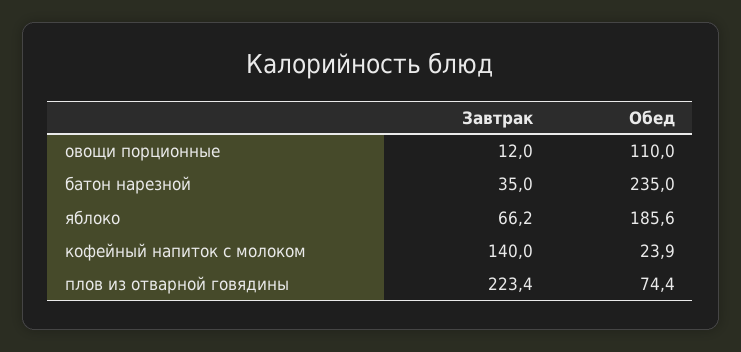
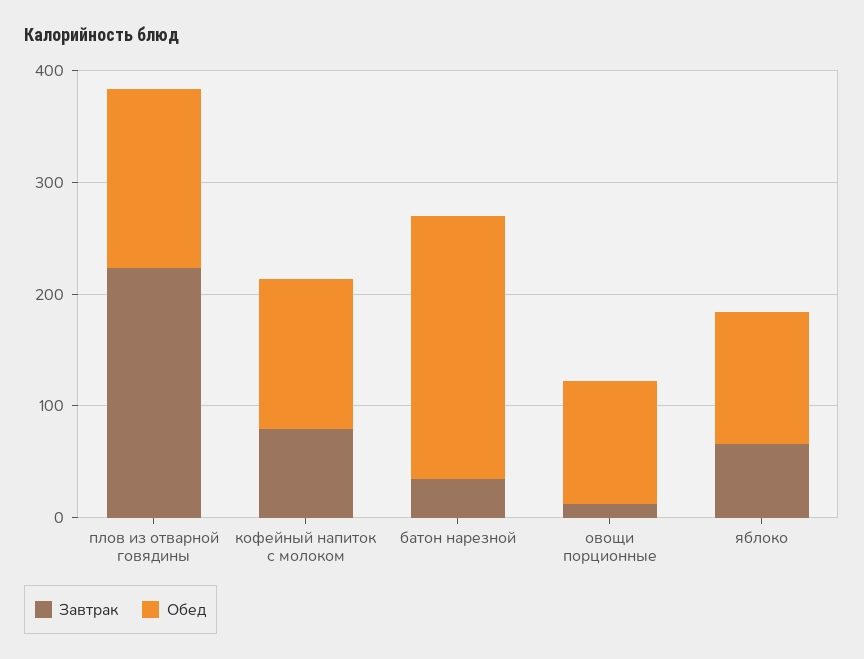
  {
    "Завтрак": {
      "овощи порционные": 12,
      "батон нарезной": 35,
      "яблоко": 66.2,
-     "кофейный напиток с молоком": 140,
+     "кофейный напиток с молоком": 80,
      "плов из отварной говядины": 223.4
    },
    "Обед": {
      "овощи порционные": 110,
      "батон нарезной": 235,
-     "яблоко": 185.6,
+     "яблоко": 120,
-     "кофейный напиток с молоком": 23.9,
+     "кофейный напиток с молоком": 140,
-     "плов из отварной говядины": 74.4
+     "плов из отварной говядины": 160
    }
  }

